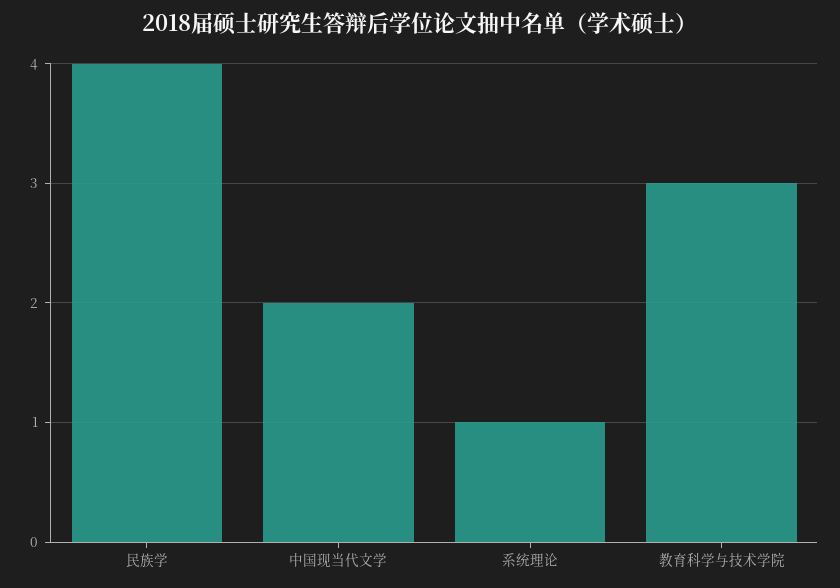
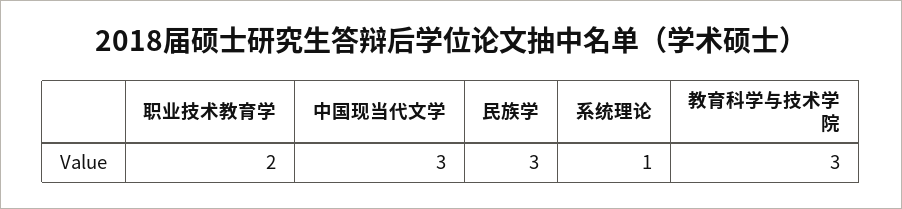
  {
-   "民族学": 4,
+   "民族学": 3,
-   "中国现当代文学": 2,
+   "中国现当代文学": 3,
    "系统理论": 1,
-   "教育科学与技术学院": 3
+   "教育科学与技术学院": 3,
+   "职业技术教育学": 2
  }

